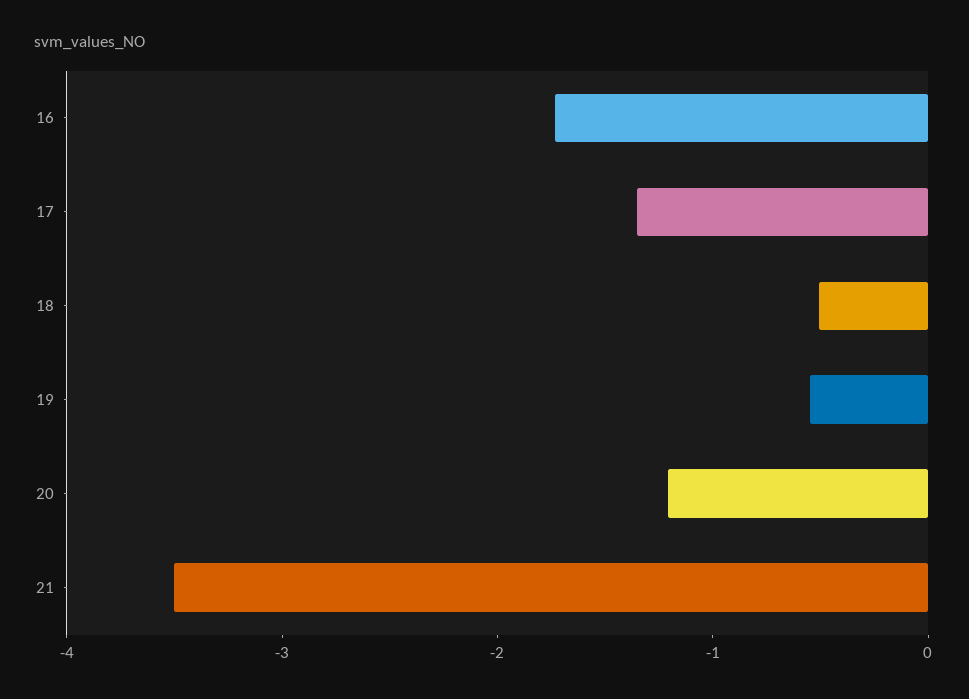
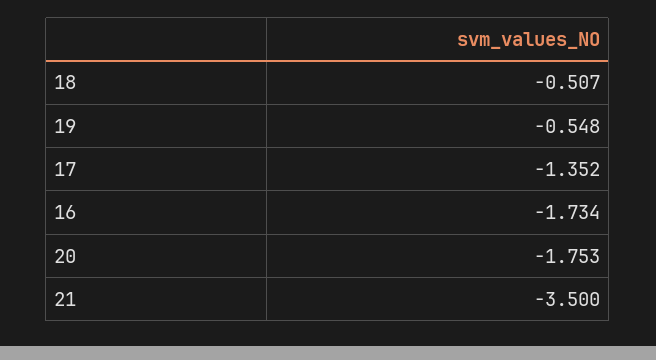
  {
    "16": -1.734,
    "17": -1.352,
    "18": -0.507,
    "19": -0.548,
-   "20": -1.2,
+   "20": -1.753,
    "21": -3.5
  }

